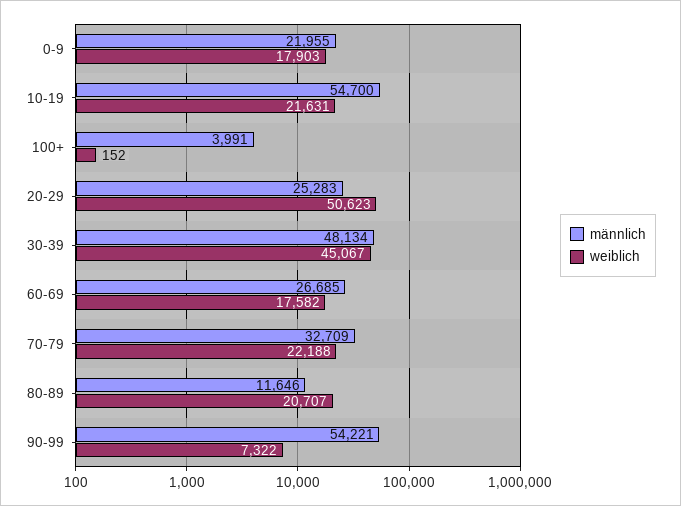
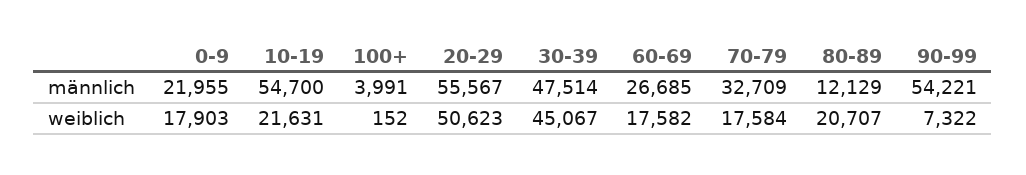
  {
    "männlich": {
      "0-9": 21955,
      "10-19": 54700,
      "100+": 3991,
-     "20-29": 25283,
+     "20-29": 55567,
-     "30-39": 48134,
+     "30-39": 47514,
      "60-69": 26685,
      "70-79": 32709,
-     "80-89": 11646,
+     "80-89": 12129,
      "90-99": 54221
    },
    "weiblich": {
      "0-9": 17903,
      "10-19": 21631,
      "100+": 152,
      "20-29": 50623,
      "30-39": 45067,
      "60-69": 17582,
-     "70-79": 22188,
+     "70-79": 17584,
      "80-89": 20707,
      "90-99": 7322
    }
  }

